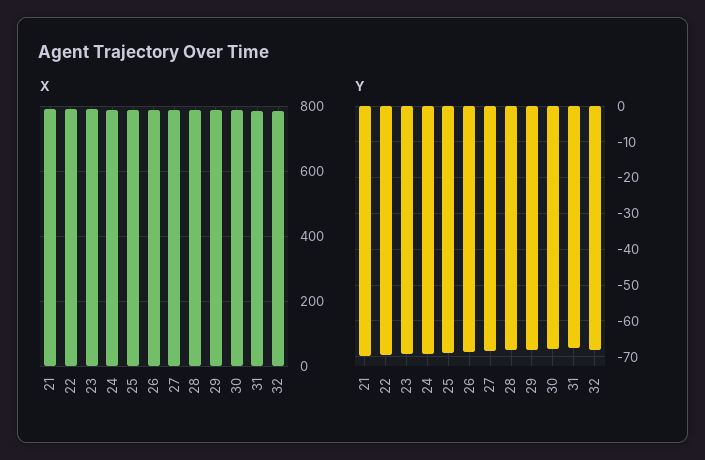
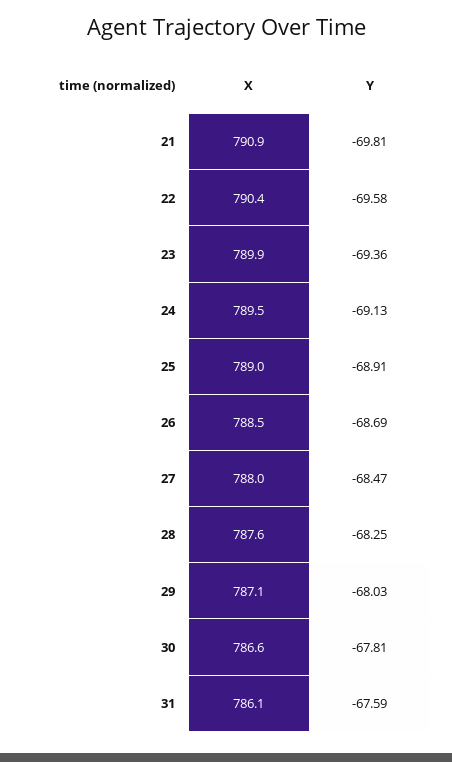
  {
    "X": {
      "21": 790.9,
      "22": 790.4,
      "23": 789.9,
      "24": 789.5,
      "25": 789,
      "26": 788.5,
      "27": 788,
      "28": 787.6,
      "29": 787.1,
      "30": 786.6,
-     "31": 786.1,
+     "31": 786.1
-     "32": 780
    },
    "Y": {
      "21": -69.81,
      "22": -69.58,
      "23": -69.36,
      "24": -69.13,
      "25": -68.91,
      "26": -68.69,
      "27": -68.47,
      "28": -68.25,
      "29": -68.03,
      "30": -67.81,
-     "31": -67.59,
+     "31": -67.59
-     "32": -68
    }
  }

